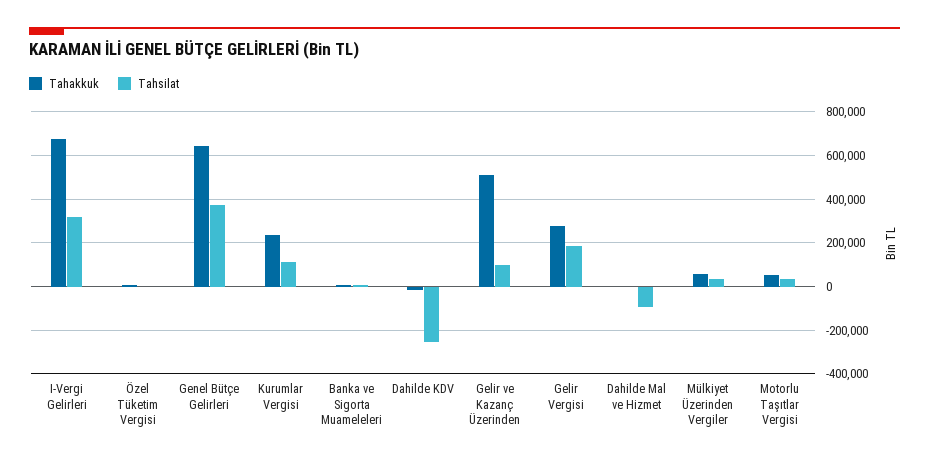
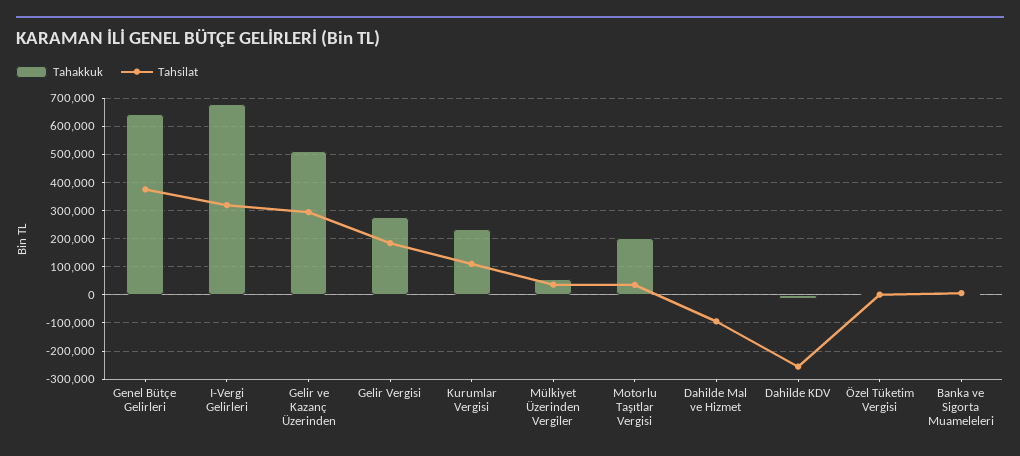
  {
    "Tahakkuk": {
      "I-Vergi Gelirleri": 675000,
      "Özel Tüketim Vergisi": 0,
      "Genel Bütçe Gelirleri": 650000,
      "Kurumlar Vergisi": 225000,
      "Banka ve Sigorta Muameleleri": 0,
      "Dahilde KDV": -25000,
      "Gelir ve Kazanç Üzerinden": 500000,
      "Gelir Vergisi": 275000,
      "Dahilde Mal ve Hizmet": 0,
      "Mülkiyet Üzerinden Vergiler": 50000,
-     "Motorlu Taşıtlar Vergisi": 50000
+     "Motorlu Taşıtlar Vergisi": 200000
    },
    "Tahsilat": {
      "I-Vergi Gelirleri": 325000,
      "Özel Tüketim Vergisi": 0,
      "Genel Bütçe Gelirleri": 375000,
      "Kurumlar Vergisi": 100000,
      "Banka ve Sigorta Muameleleri": 0,
      "Dahilde KDV": -250000,
-     "Gelir ve Kazanç Üzerinden": 100000,
+     "Gelir ve Kazanç Üzerinden": 300000,
      "Gelir Vergisi": 175000,
      "Dahilde Mal ve Hizmet": -100000,
      "Mülkiyet Üzerinden Vergiler": 25000,
      "Motorlu Taşıtlar Vergisi": 25000
    }
  }

